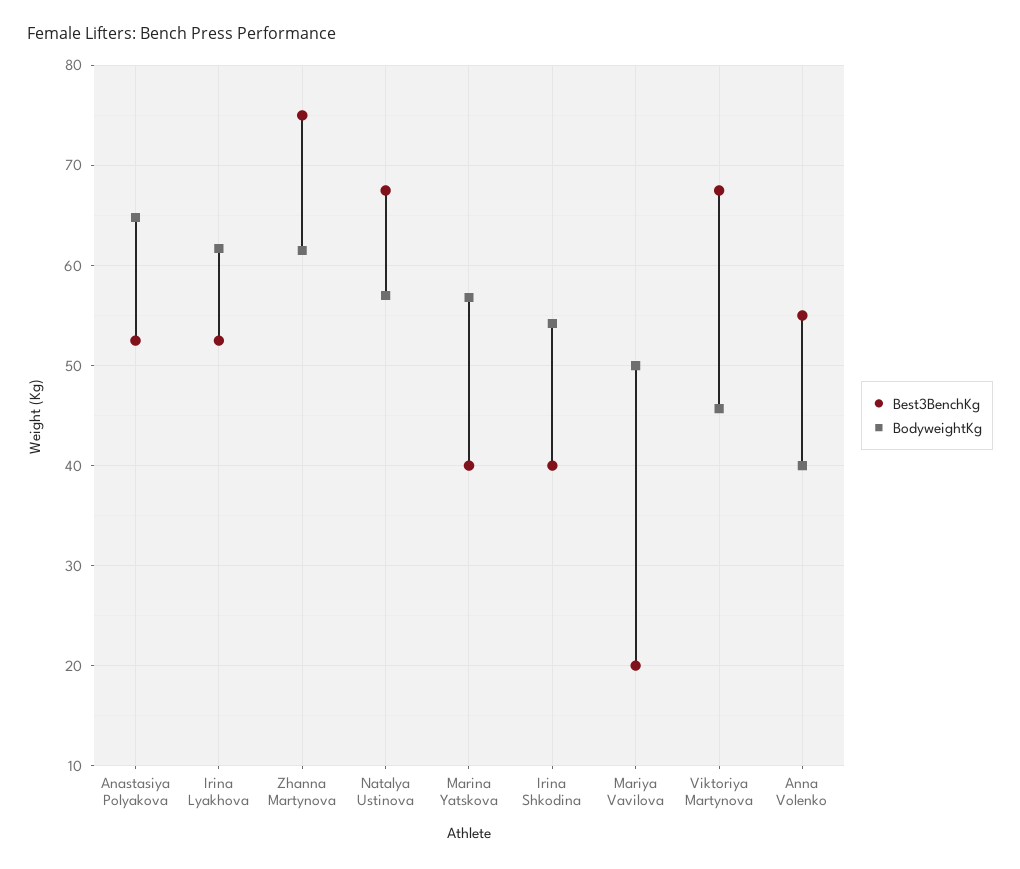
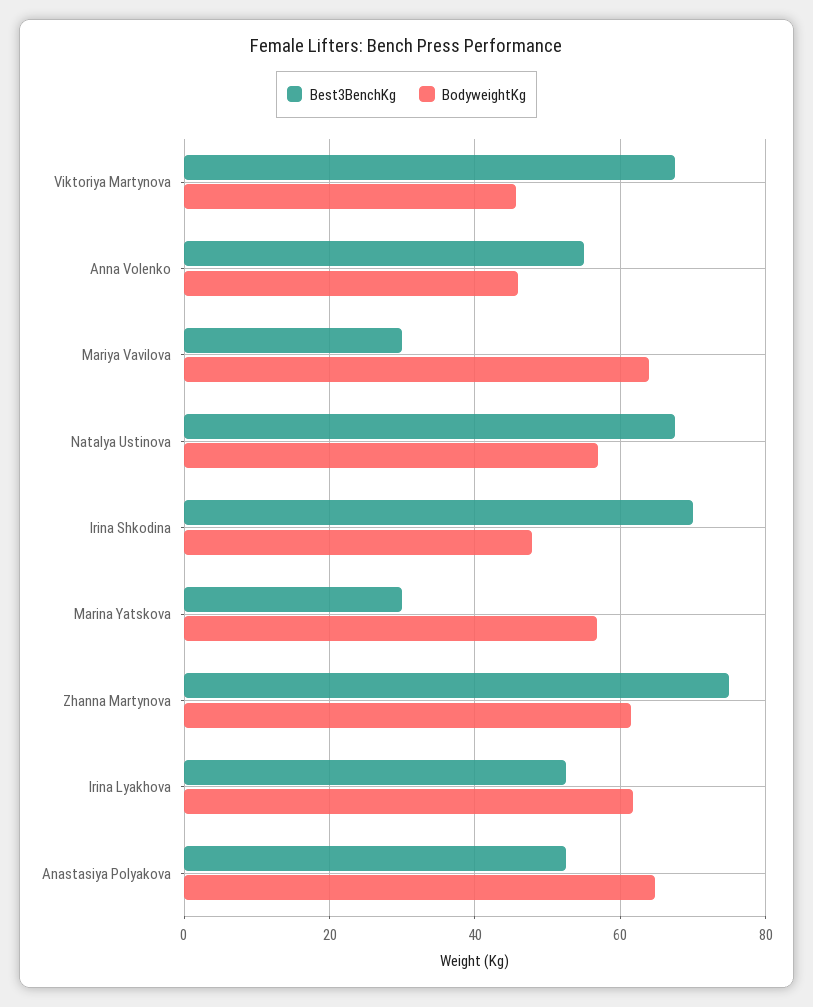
  {
    "Best3BenchKg": {
      "Anastasiya Polyakova": 53,
      "Irina Lyakhova": 53,
      "Zhanna Martynova": 75,
      "Natalya Ustinova": 68,
-     "Marina Yatskova": 40,
+     "Marina Yatskova": 30,
-     "Irina Shkodina": 40,
+     "Irina Shkodina": 70,
-     "Mariya Vavilova": 20,
+     "Mariya Vavilova": 30,
      "Viktoriya Martynova": 68,
      "Anna Volenko": 55
    },
    "BodyweightKg": {
      "Anastasiya Polyakova": 65,
      "Irina Lyakhova": 62,
      "Zhanna Martynova": 62,
      "Natalya Ustinova": 57,
      "Marina Yatskova": 57,
-     "Irina Shkodina": 54,
+     "Irina Shkodina": 48,
-     "Mariya Vavilova": 50,
+     "Mariya Vavilova": 64,
      "Viktoriya Martynova": 46,
-     "Anna Volenko": 40
+     "Anna Volenko": 46
    }
  }

